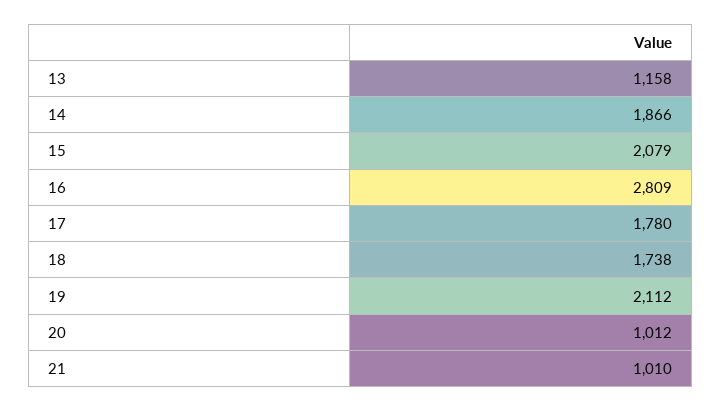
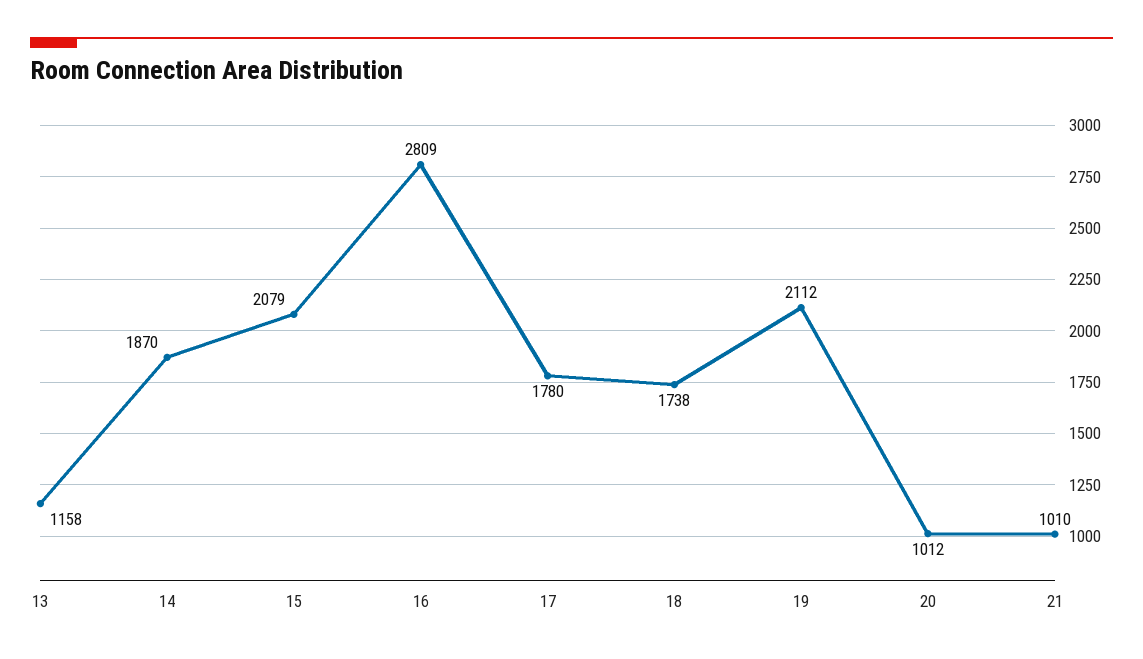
  {
    "13": 1158,
-   "14": 1866,
+   "14": 1870,
    "15": 2079,
    "16": 2809,
    "17": 1780,
    "18": 1738,
    "19": 2112,
    "20": 1012,
    "21": 1010
  }

